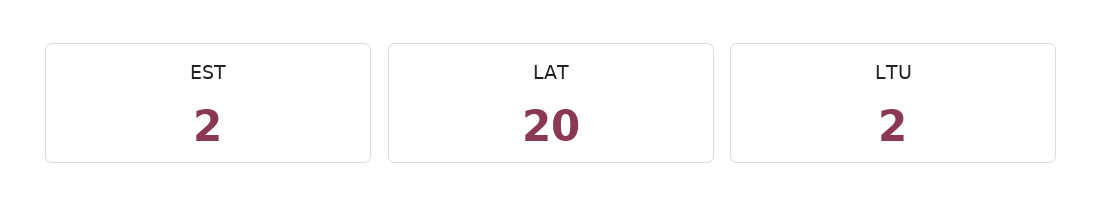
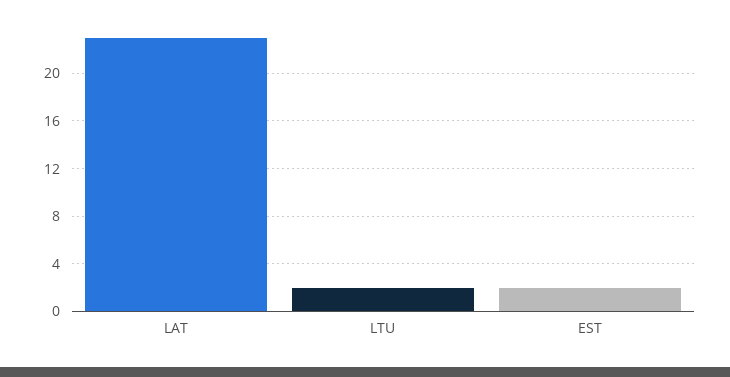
  {
    "EST": 2,
-   "LAT": 20,
+   "LAT": 23,
    "LTU": 2
  }

